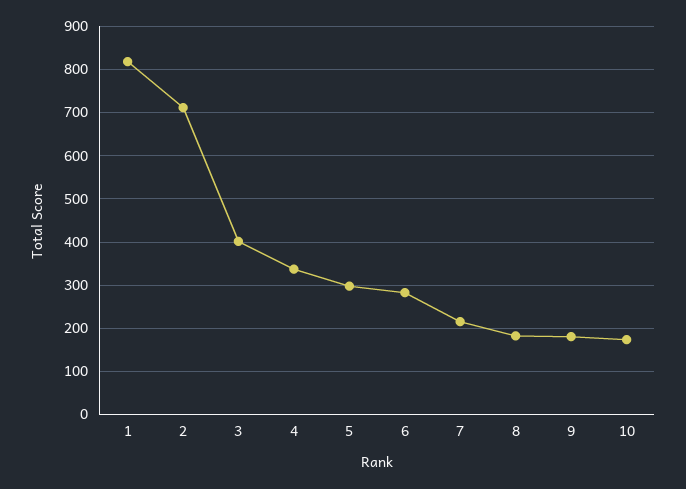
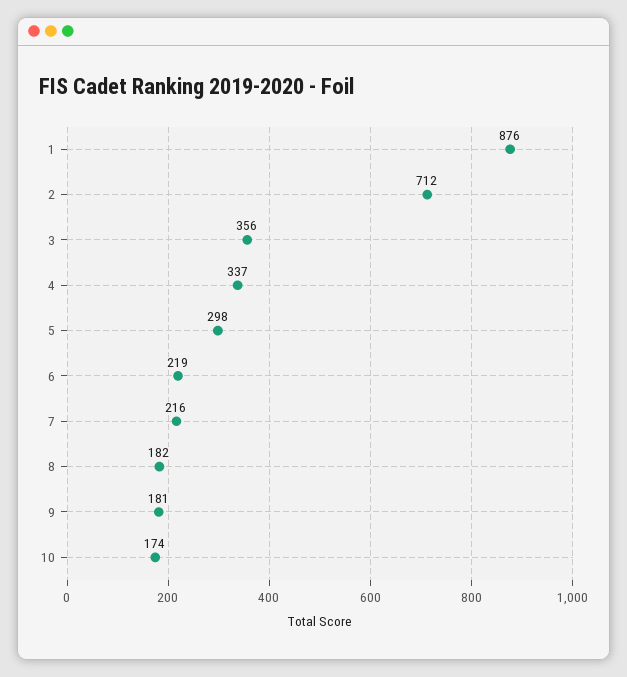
  {
-   "1": 820,
+   "1": 876,
    "2": 712,
-   "3": 400,
+   "3": 356,
    "4": 337,
    "5": 298,
-   "6": 280,
+   "6": 219,
    "7": 216,
    "8": 182,
    "9": 181,
    "10": 174
  }

